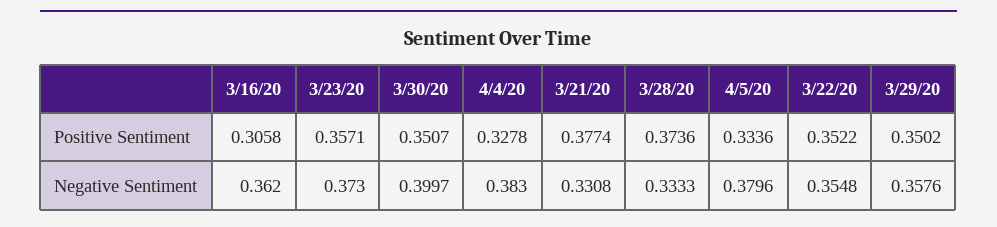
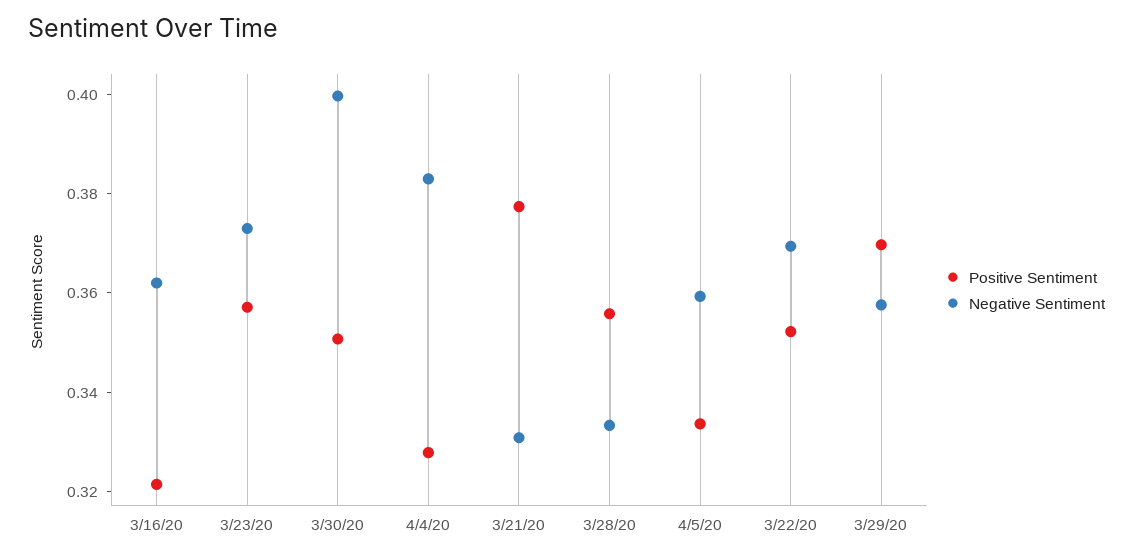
  {
    "Positive Sentiment": {
-     "3/16/20": 0.3058,
+     "3/16/20": 0.32,
      "3/23/20": 0.3571,
      "3/30/20": 0.3507,
      "4/4/20": 0.3278,
      "3/21/20": 0.3774,
-     "3/28/20": 0.3736,
+     "3/28/20": 0.355,
      "4/5/20": 0.3336,
      "3/22/20": 0.3522,
-     "3/29/20": 0.3502
+     "3/29/20": 0.37
    },
    "Negative Sentiment": {
      "3/16/20": 0.362,
      "3/23/20": 0.373,
      "3/30/20": 0.3997,
      "4/4/20": 0.383,
      "3/21/20": 0.3308,
      "3/28/20": 0.3333,
-     "4/5/20": 0.3796,
+     "4/5/20": 0.36,
-     "3/22/20": 0.3548,
+     "3/22/20": 0.37,
      "3/29/20": 0.3576
    }
  }

